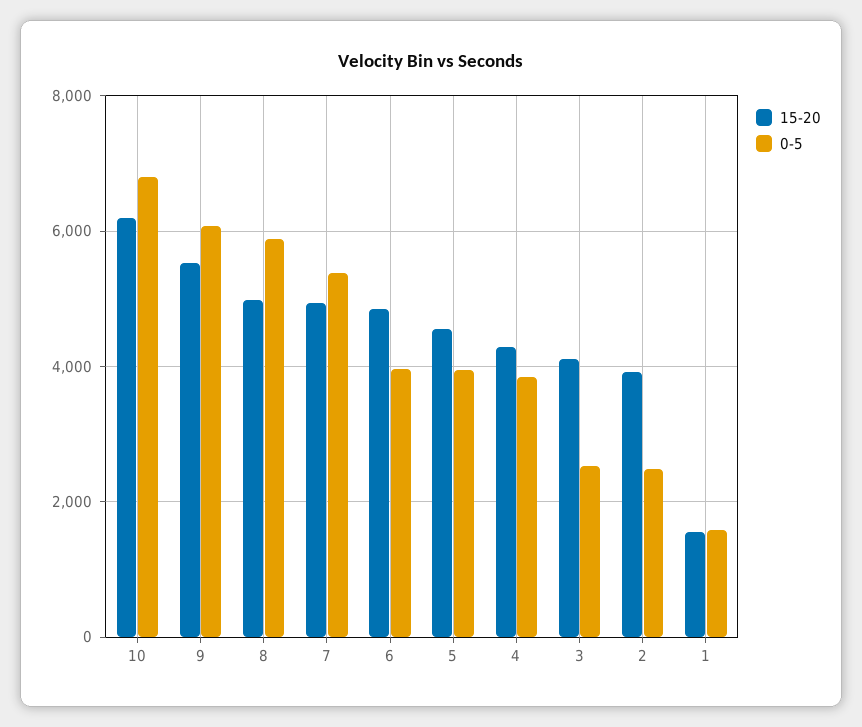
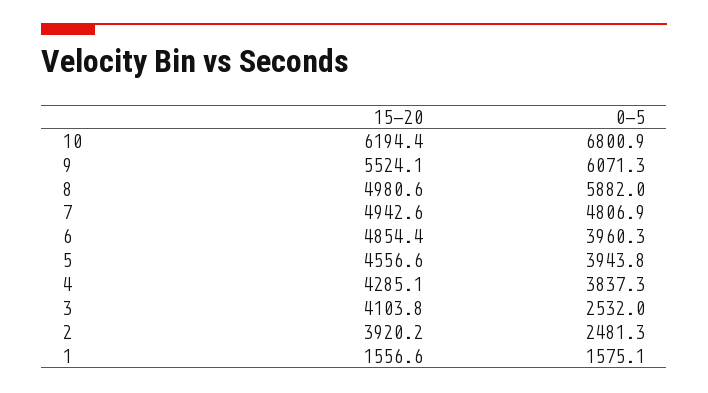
  {
    "15-20": {
      "10": 6194.4,
      "9": 5524.1,
      "8": 4980.6,
      "7": 4942.6,
      "6": 4854.4,
      "5": 4556.6,
      "4": 4285.1,
      "3": 4103.8,
      "2": 3920.2,
      "1": 1556.6
    },
    "0-5": {
      "10": 6800.9,
      "9": 6071.3,
      "8": 5882,
-     "7": 5400,
+     "7": 4806.9,
      "6": 3960.3,
      "5": 3943.8,
      "4": 3837.3,
      "3": 2532,
      "2": 2481.3,
      "1": 1575.1
    }
  }

